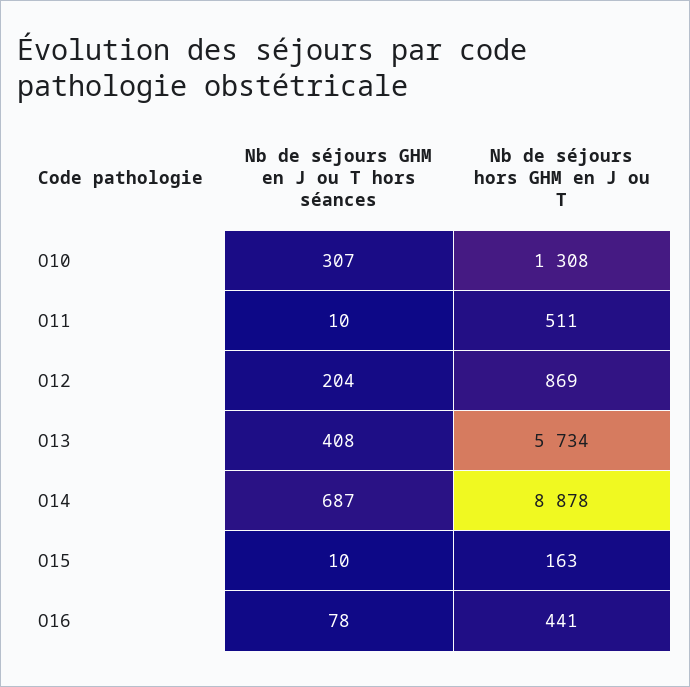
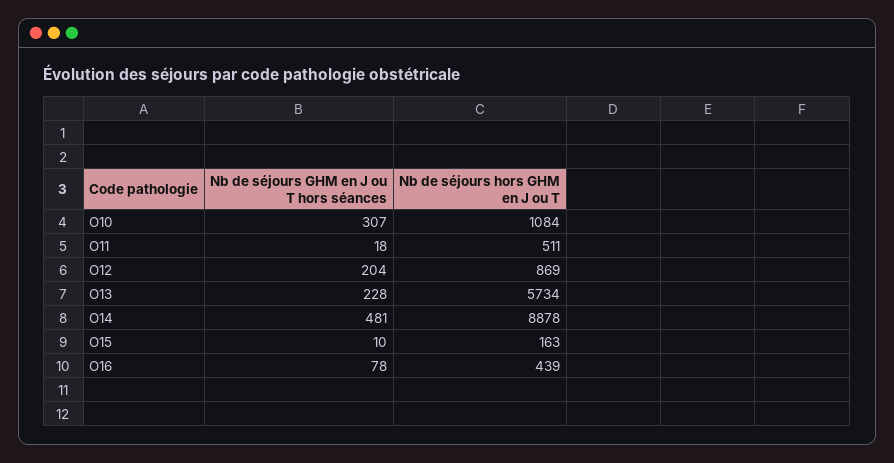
  {
    "Nb de séjours GHM en J ou T hors séances": {
      "O10": 307,
-     "O11": 10,
+     "O11": 18,
      "O12": 204,
-     "O13": 408,
+     "O13": 228,
-     "O14": 687,
+     "O14": 481,
      "O15": 10,
      "O16": 78
    },
    "Nb de séjours hors GHM en J ou T": {
-     "O10": 1308,
+     "O10": 1084,
      "O11": 511,
      "O12": 869,
      "O13": 5734,
      "O14": 8878,
      "O15": 163,
-     "O16": 441
+     "O16": 439
    }
  }

